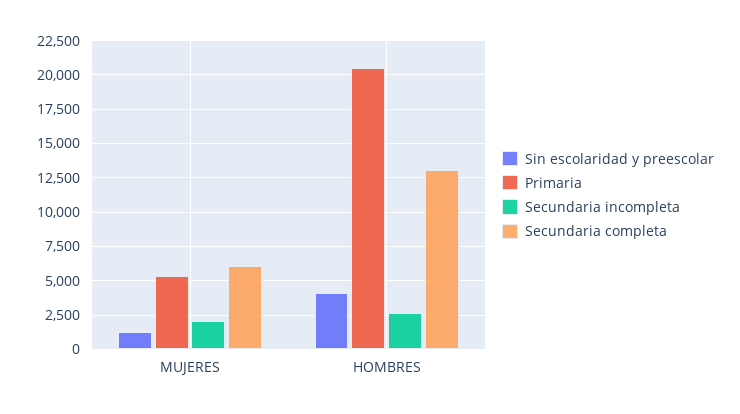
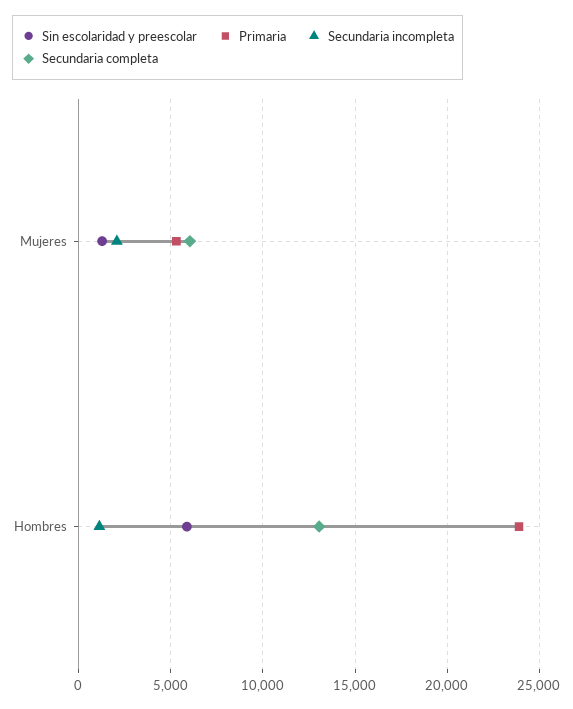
  {
    "Sin escolaridad y preescolar": {
      "MUJERES": 1500,
-     "HOMBRES": 4000
+     "HOMBRES": 6000
    },
    "Primaria": {
      "MUJERES": 5500,
-     "HOMBRES": 20500
+     "HOMBRES": 24000
    },
    "Secundaria incompleta": {
      "MUJERES": 2000,
-     "HOMBRES": 2500
+     "HOMBRES": 1000
    },
    "Secundaria completa": {
      "MUJERES": 6000,
      "HOMBRES": 13000
    }
  }

